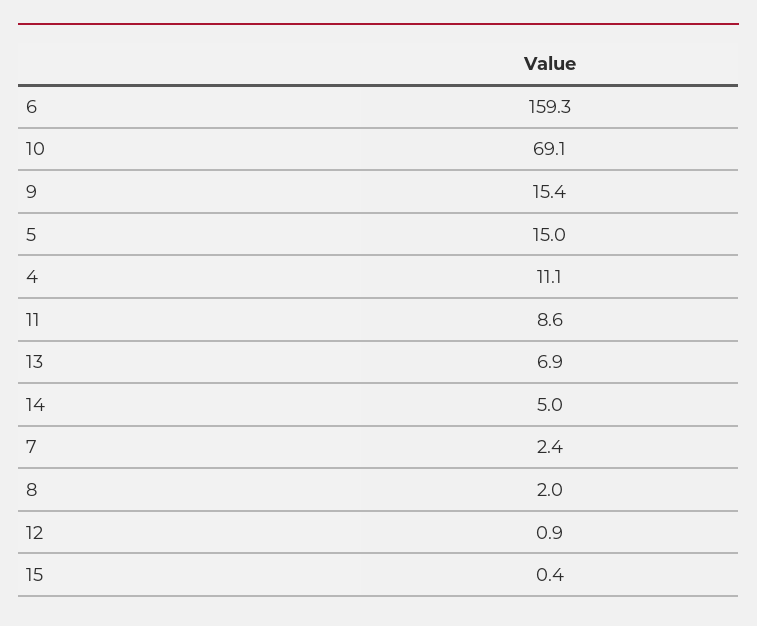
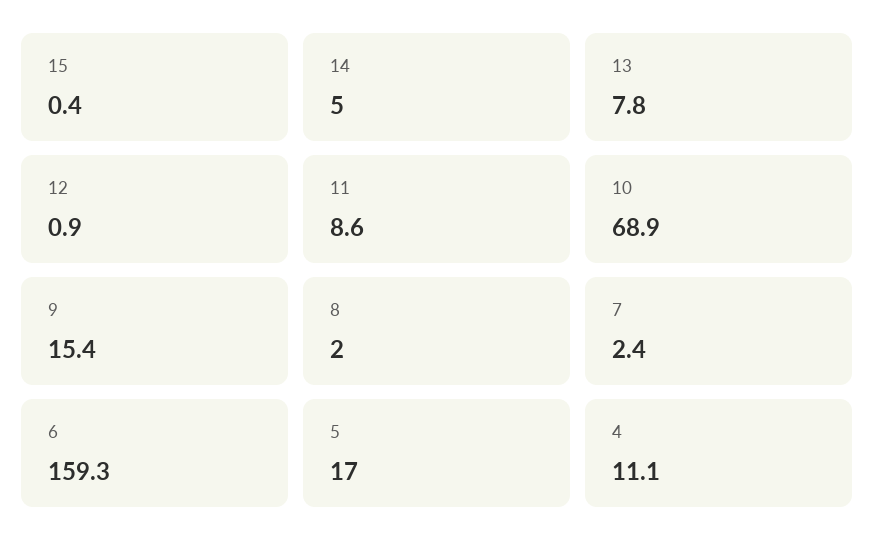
  {
    "6": 159.3,
-   "10": 69.1,
+   "10": 68.9,
    "9": 15.4,
-   "5": 15,
+   "5": 17,
    "4": 11.1,
    "11": 8.6,
-   "13": 6.9,
+   "13": 7.8,
    "14": 5,
    "7": 2.4,
    "8": 2,
    "12": 0.9,
    "15": 0.4
  }

